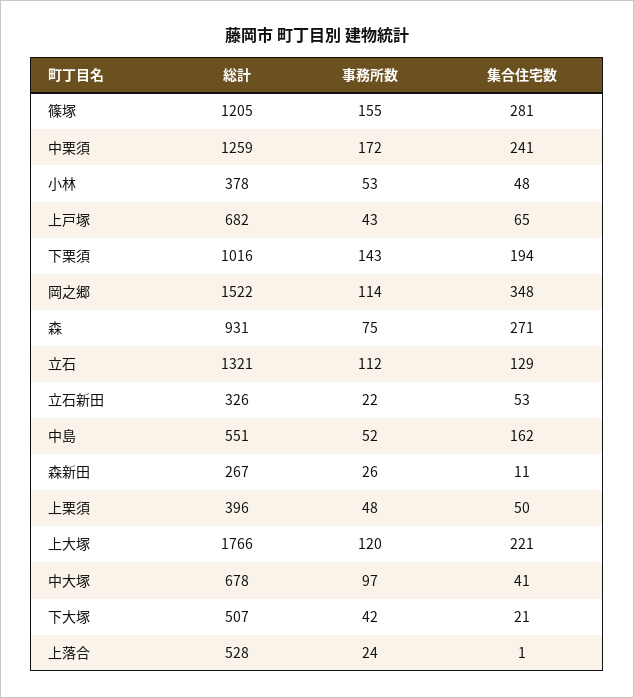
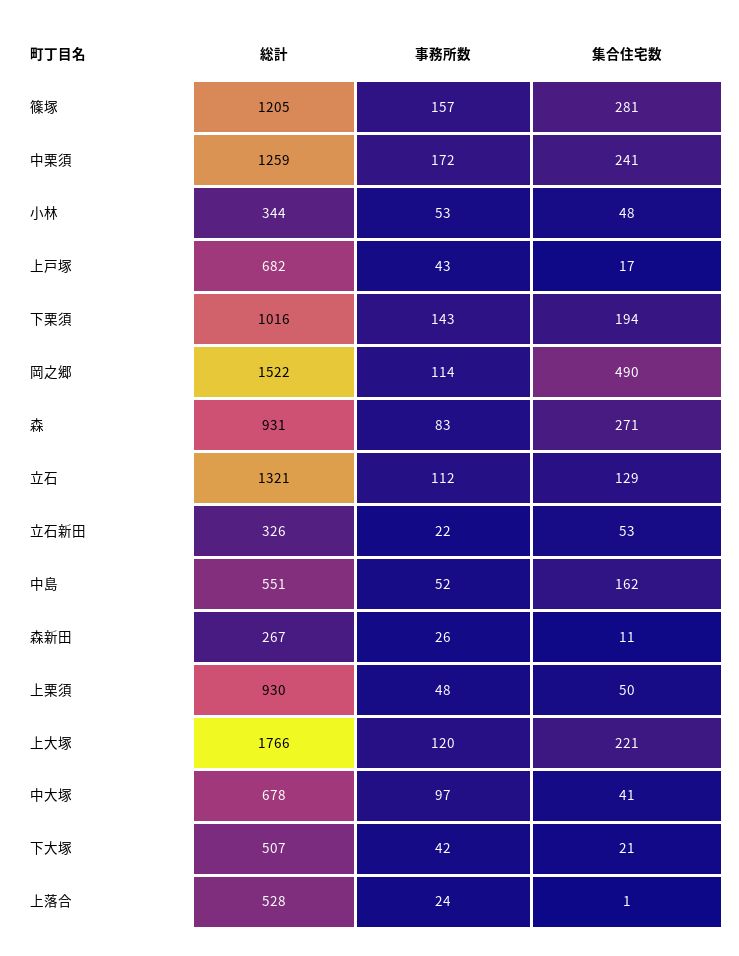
  {
    "総計": {
      "篠塚": 1205,
      "中栗須": 1259,
-     "小林": 378,
+     "小林": 344,
      "上戸塚": 682,
      "下栗須": 1016,
      "岡之郷": 1522,
      "森": 931,
      "立石": 1321,
      "立石新田": 326,
      "中島": 551,
      "森新田": 267,
-     "上栗須": 396,
+     "上栗須": 930,
      "上大塚": 1766,
      "中大塚": 678,
      "下大塚": 507,
      "上落合": 528
    },
    "事務所数": {
-     "篠塚": 155,
+     "篠塚": 157,
      "中栗須": 172,
      "小林": 53,
      "上戸塚": 43,
      "下栗須": 143,
      "岡之郷": 114,
-     "森": 75,
+     "森": 83,
      "立石": 112,
      "立石新田": 22,
      "中島": 52,
      "森新田": 26,
      "上栗須": 48,
      "上大塚": 120,
      "中大塚": 97,
      "下大塚": 42,
      "上落合": 24
    },
    "集合住宅数": {
      "篠塚": 281,
      "中栗須": 241,
      "小林": 48,
-     "上戸塚": 65,
+     "上戸塚": 17,
      "下栗須": 194,
-     "岡之郷": 348,
+     "岡之郷": 490,
      "森": 271,
      "立石": 129,
      "立石新田": 53,
      "中島": 162,
      "森新田": 11,
      "上栗須": 50,
      "上大塚": 221,
      "中大塚": 41,
      "下大塚": 21,
      "上落合": 1
    }
  }

